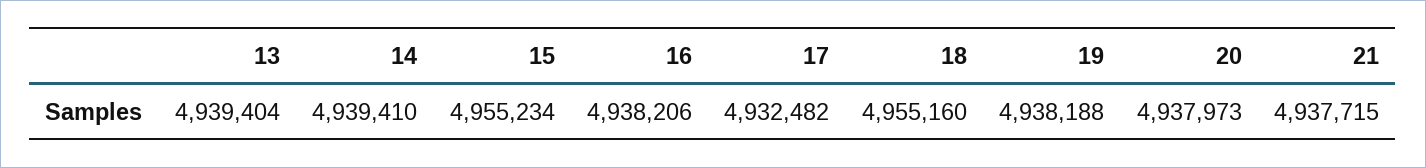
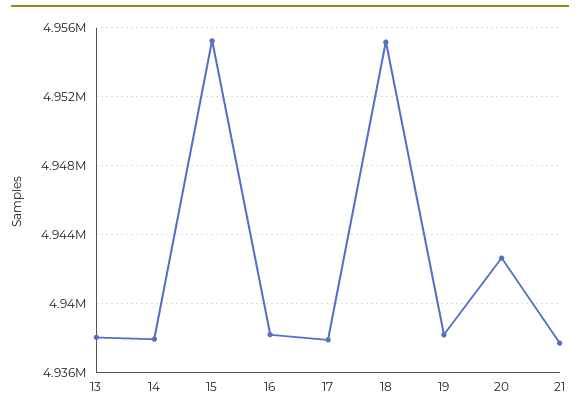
  {
-   "13": 4939404,
+   "13": 4938000,
-   "14": 4939410,
+   "14": 4938000,
    "15": 4955234,
    "16": 4938206,
-   "17": 4932482,
+   "17": 4938000,
    "18": 4955160,
    "19": 4938188,
-   "20": 4937973,
+   "20": 4942500,
    "21": 4937715
  }

